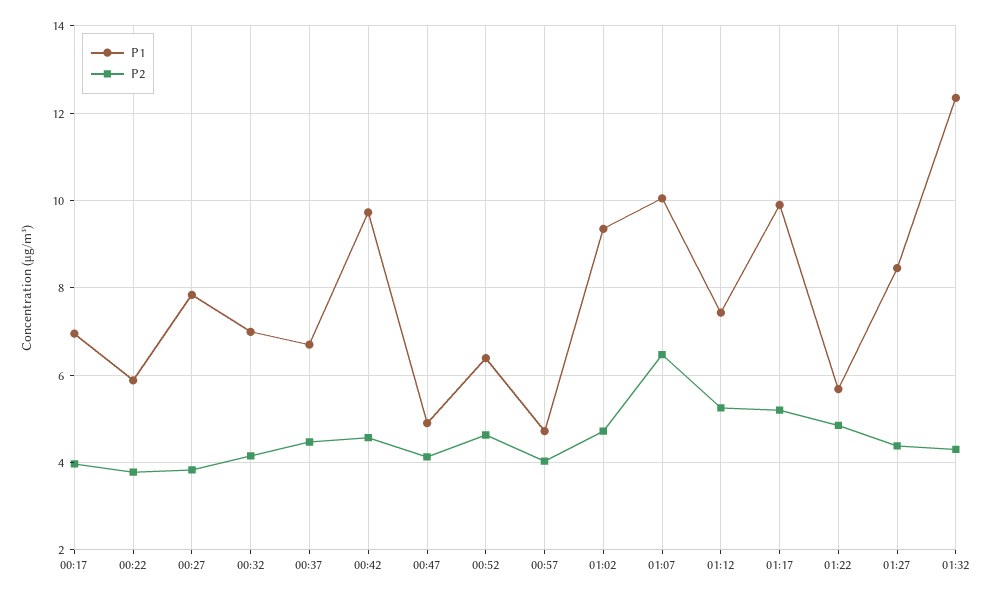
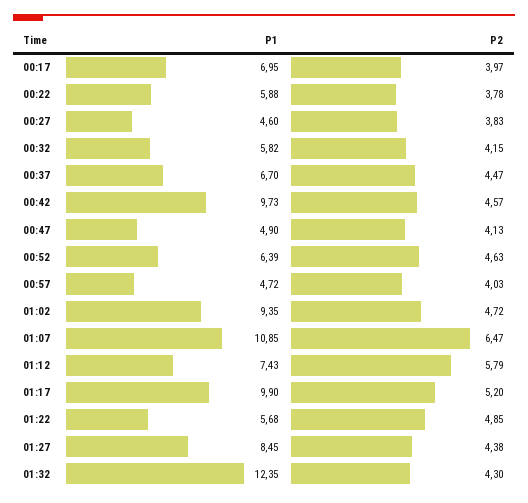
  {
    "P1": {
      "00:17": 6.95,
      "00:22": 5.88,
-     "00:27": 7.8,
+     "00:27": 4.6,
-     "00:32": 7,
+     "00:32": 5.82,
      "00:37": 6.7,
      "00:42": 9.73,
      "00:47": 4.9,
      "00:52": 6.39,
      "00:57": 4.72,
      "01:02": 9.35,
-     "01:07": 10,
+     "01:07": 10.85,
      "01:12": 7.43,
      "01:17": 9.9,
      "01:22": 5.68,
      "01:27": 8.45,
      "01:32": 12.35
    },
    "P2": {
      "00:17": 3.97,
      "00:22": 3.78,
      "00:27": 3.83,
      "00:32": 4.15,
      "00:37": 4.47,
      "00:42": 4.57,
      "00:47": 4.13,
      "00:52": 4.63,
      "00:57": 4.03,
      "01:02": 4.72,
      "01:07": 6.47,
-     "01:12": 5.2,
+     "01:12": 5.79,
      "01:17": 5.2,
      "01:22": 4.85,
      "01:27": 4.38,
      "01:32": 4.3
    }
  }

